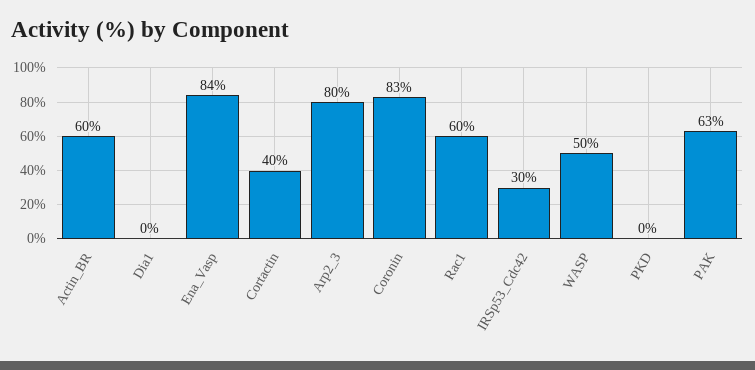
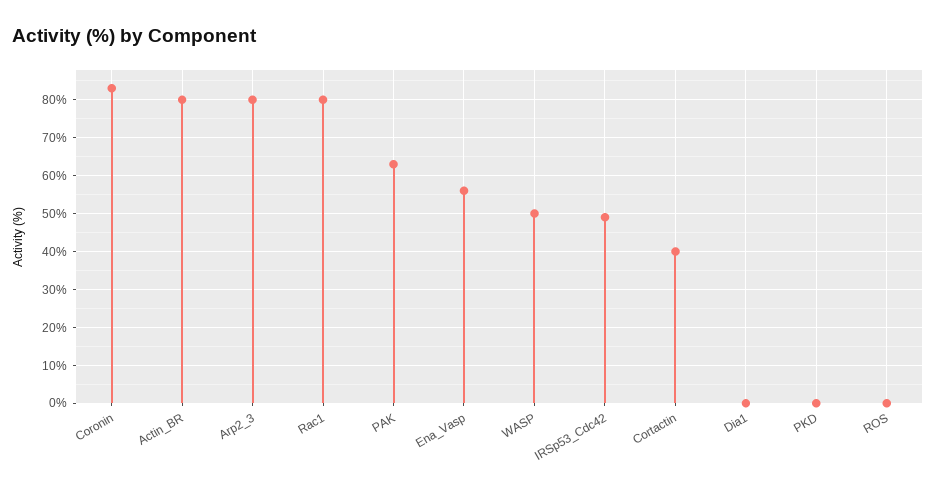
  {
-   "Actin_BR": 60,
+   "Actin_BR": 80,
    "Dia1": 0,
-   "Ena_Vasp": 84,
+   "Ena_Vasp": 55,
    "Cortactin": 40,
    "Arp2_3": 80,
    "Coronin": 83,
-   "Rac1": 60,
+   "Rac1": 80,
-   "IRSp53_Cdc42": 30,
+   "IRSp53_Cdc42": 50,
    "WASP": 50,
    "PKD": 0,
-   "PAK": 63
+   "PAK": 63,
+   "ROS": 0
  }

